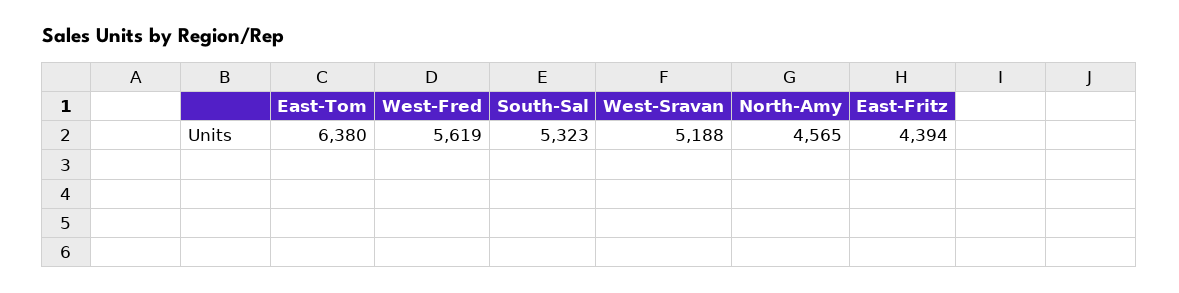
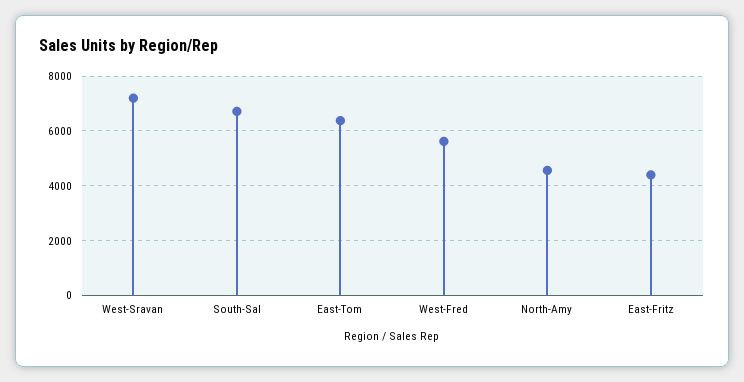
  {
    "East-Tom": 6380,
    "West-Fred": 5619,
-   "South-Sal": 5323,
+   "South-Sal": 6750,
-   "West-Sravan": 5188,
+   "West-Sravan": 7250,
    "North-Amy": 4565,
    "East-Fritz": 4394
  }

